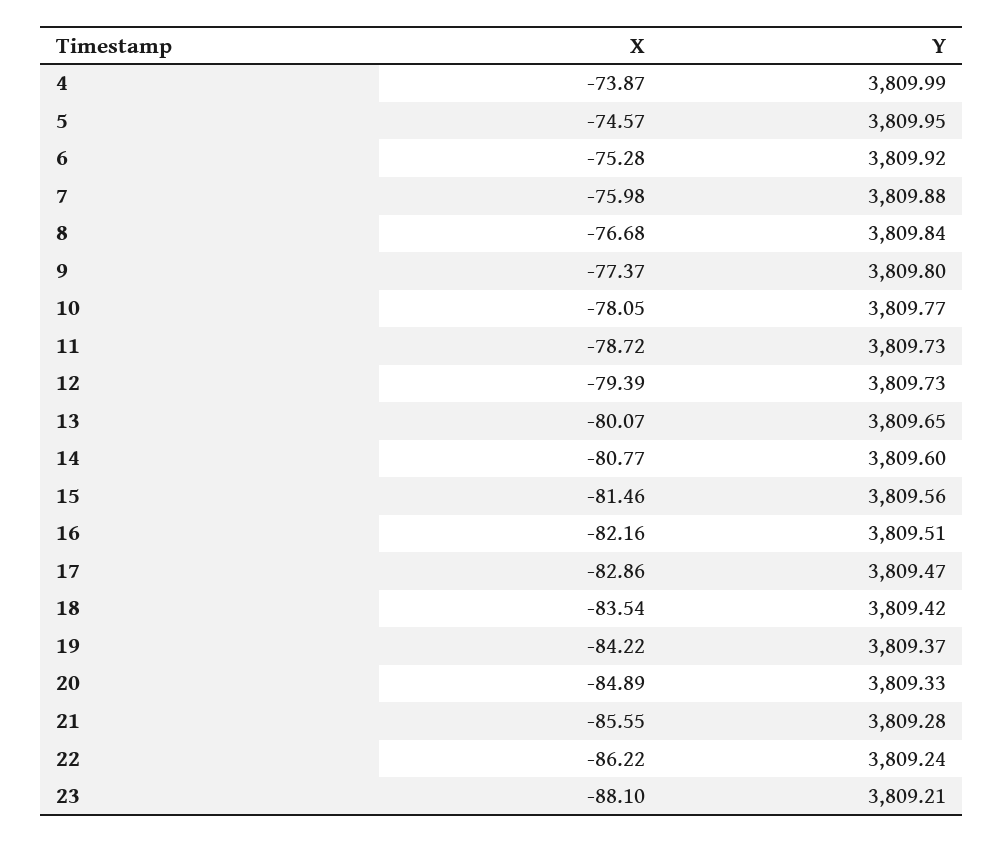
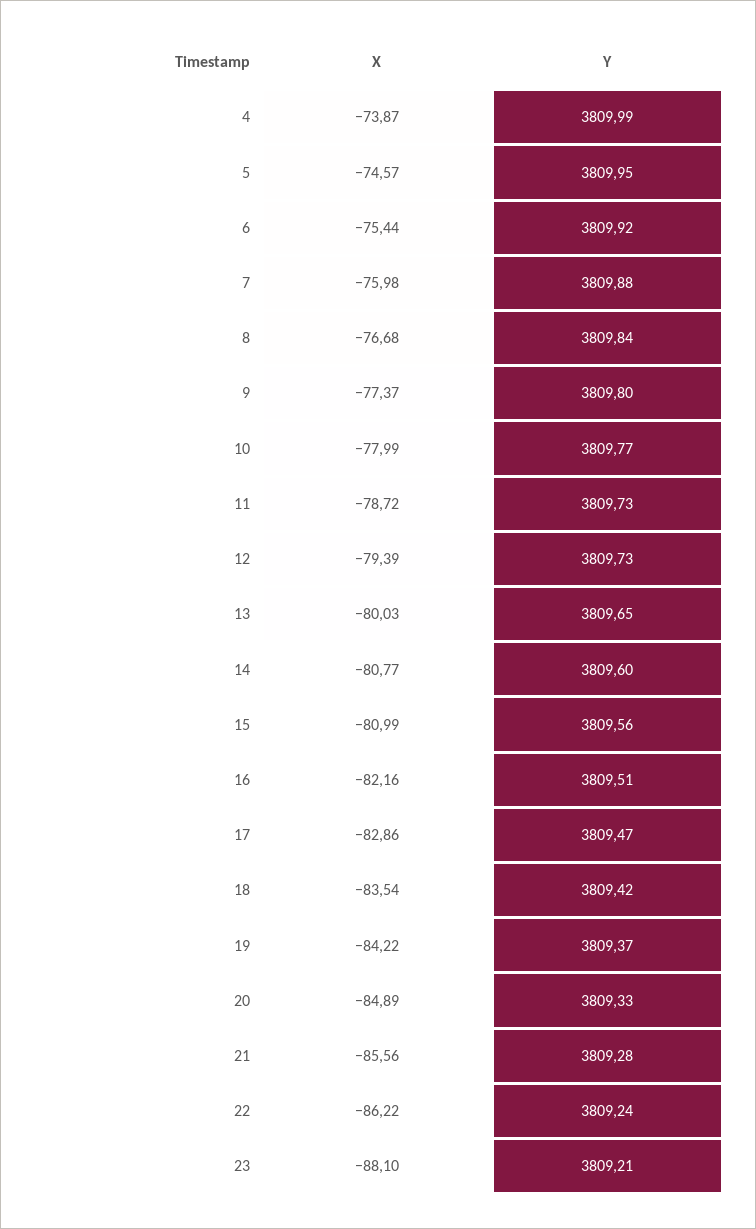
  {
    "X": {
      "4": -73.87,
      "5": -74.57,
-     "6": -75.28,
+     "6": -75.44,
      "7": -75.98,
      "8": -76.68,
      "9": -77.37,
-     "10": -78.05,
+     "10": -77.99,
      "11": -78.72,
      "12": -79.39,
-     "13": -80.07,
+     "13": -80.03,
      "14": -80.77,
-     "15": -81.46,
+     "15": -80.99,
      "16": -82.16,
      "17": -82.86,
      "18": -83.54,
      "19": -84.22,
      "20": -84.89,
-     "21": -85.55,
+     "21": -85.56,
      "22": -86.22,
      "23": -88.1
    },
    "Y": {
      "4": 3809.99,
      "5": 3809.95,
      "6": 3809.92,
      "7": 3809.88,
      "8": 3809.84,
      "9": 3809.8,
      "10": 3809.77,
      "11": 3809.73,
      "12": 3809.73,
      "13": 3809.65,
      "14": 3809.6,
      "15": 3809.56,
      "16": 3809.51,
      "17": 3809.47,
      "18": 3809.42,
      "19": 3809.37,
      "20": 3809.33,
      "21": 3809.28,
      "22": 3809.24,
      "23": 3809.21
    }
  }

